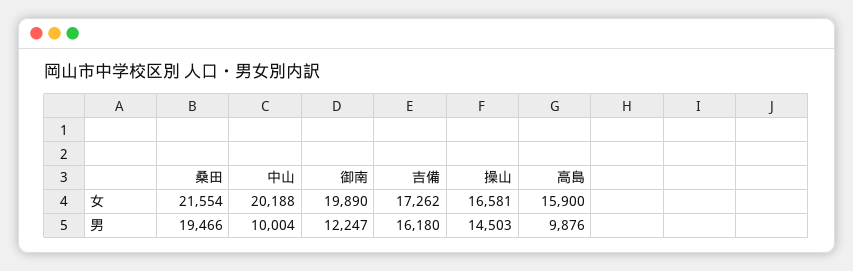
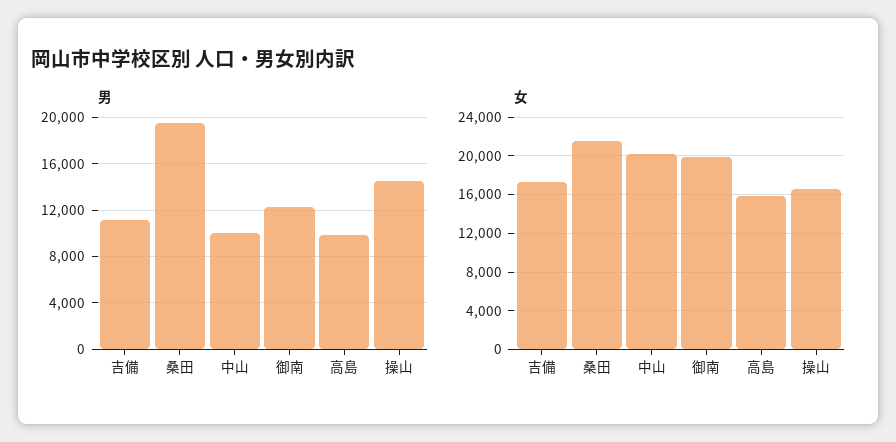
  {
    "女": {
      "桑田": 21554,
      "中山": 20188,
      "御南": 19890,
      "吉備": 17262,
      "操山": 16581,
      "高島": 15900
    },
    "男": {
      "桑田": 19466,
      "中山": 10004,
      "御南": 12247,
-     "吉備": 16180,
+     "吉備": 11000,
      "操山": 14503,
      "高島": 9876
    }
  }

